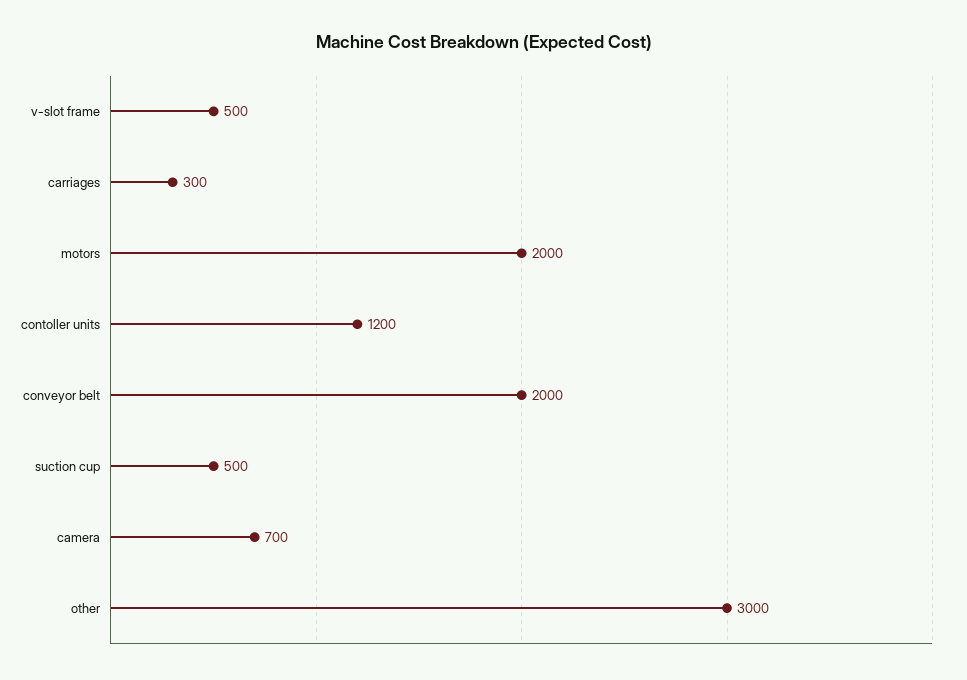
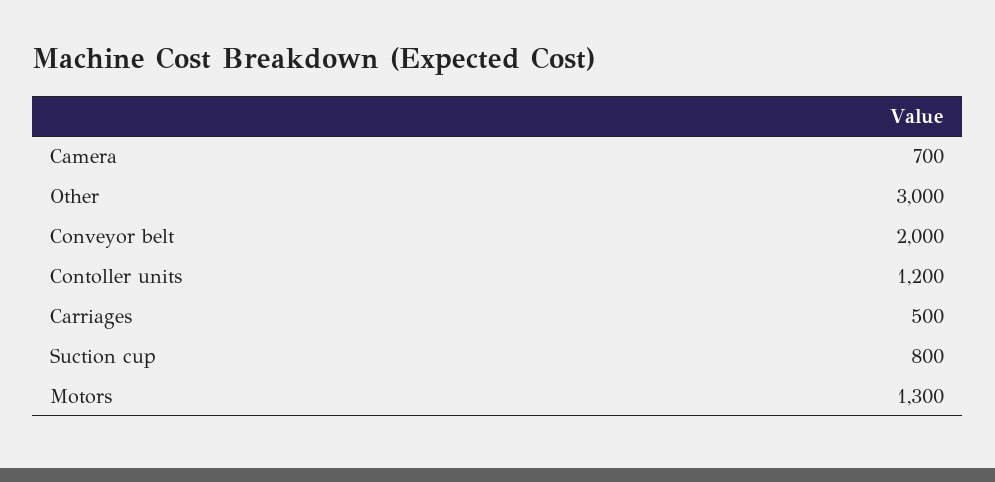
  {
-   "v-slot frame": 500,
-   "carriages": 300,
+   "carriages": 500,
-   "motors": 2000,
+   "motors": 1300,
    "contoller units": 1200,
    "conveyor belt": 2000,
-   "suction cup": 500,
+   "suction cup": 800,
    "camera": 700,
    "other": 3000
  }

